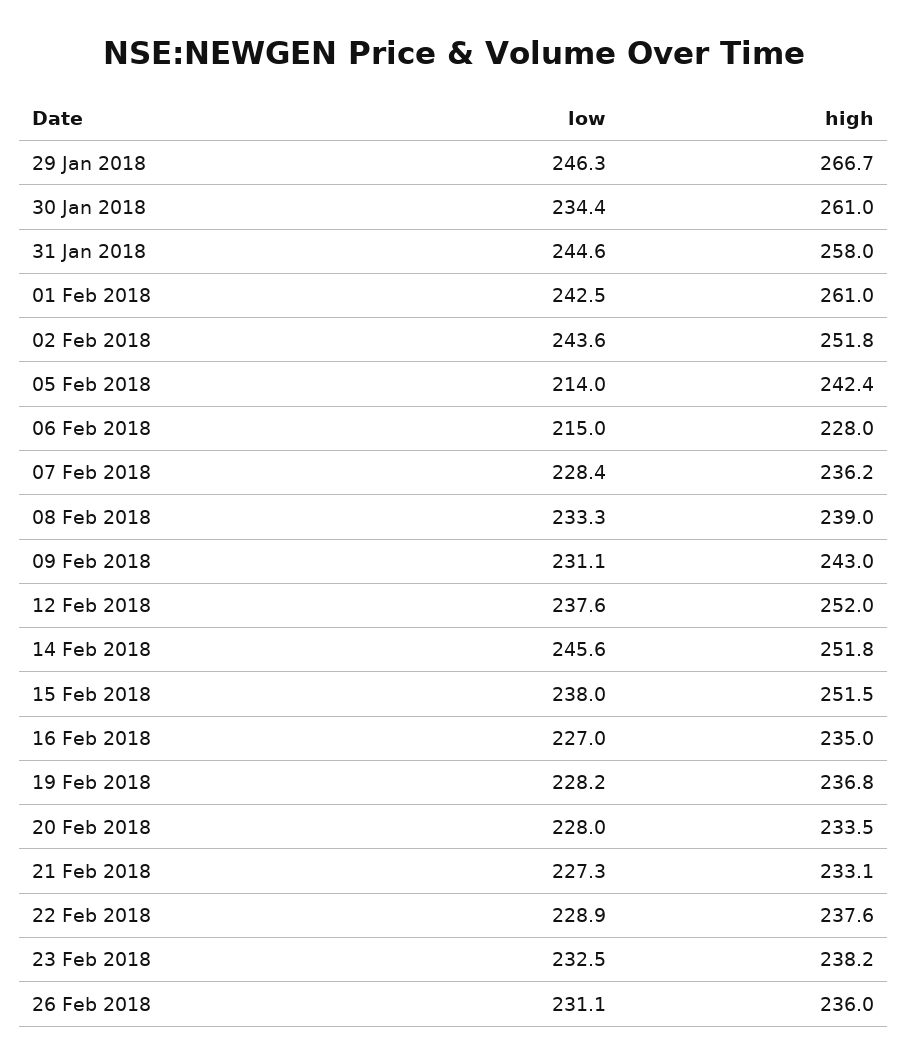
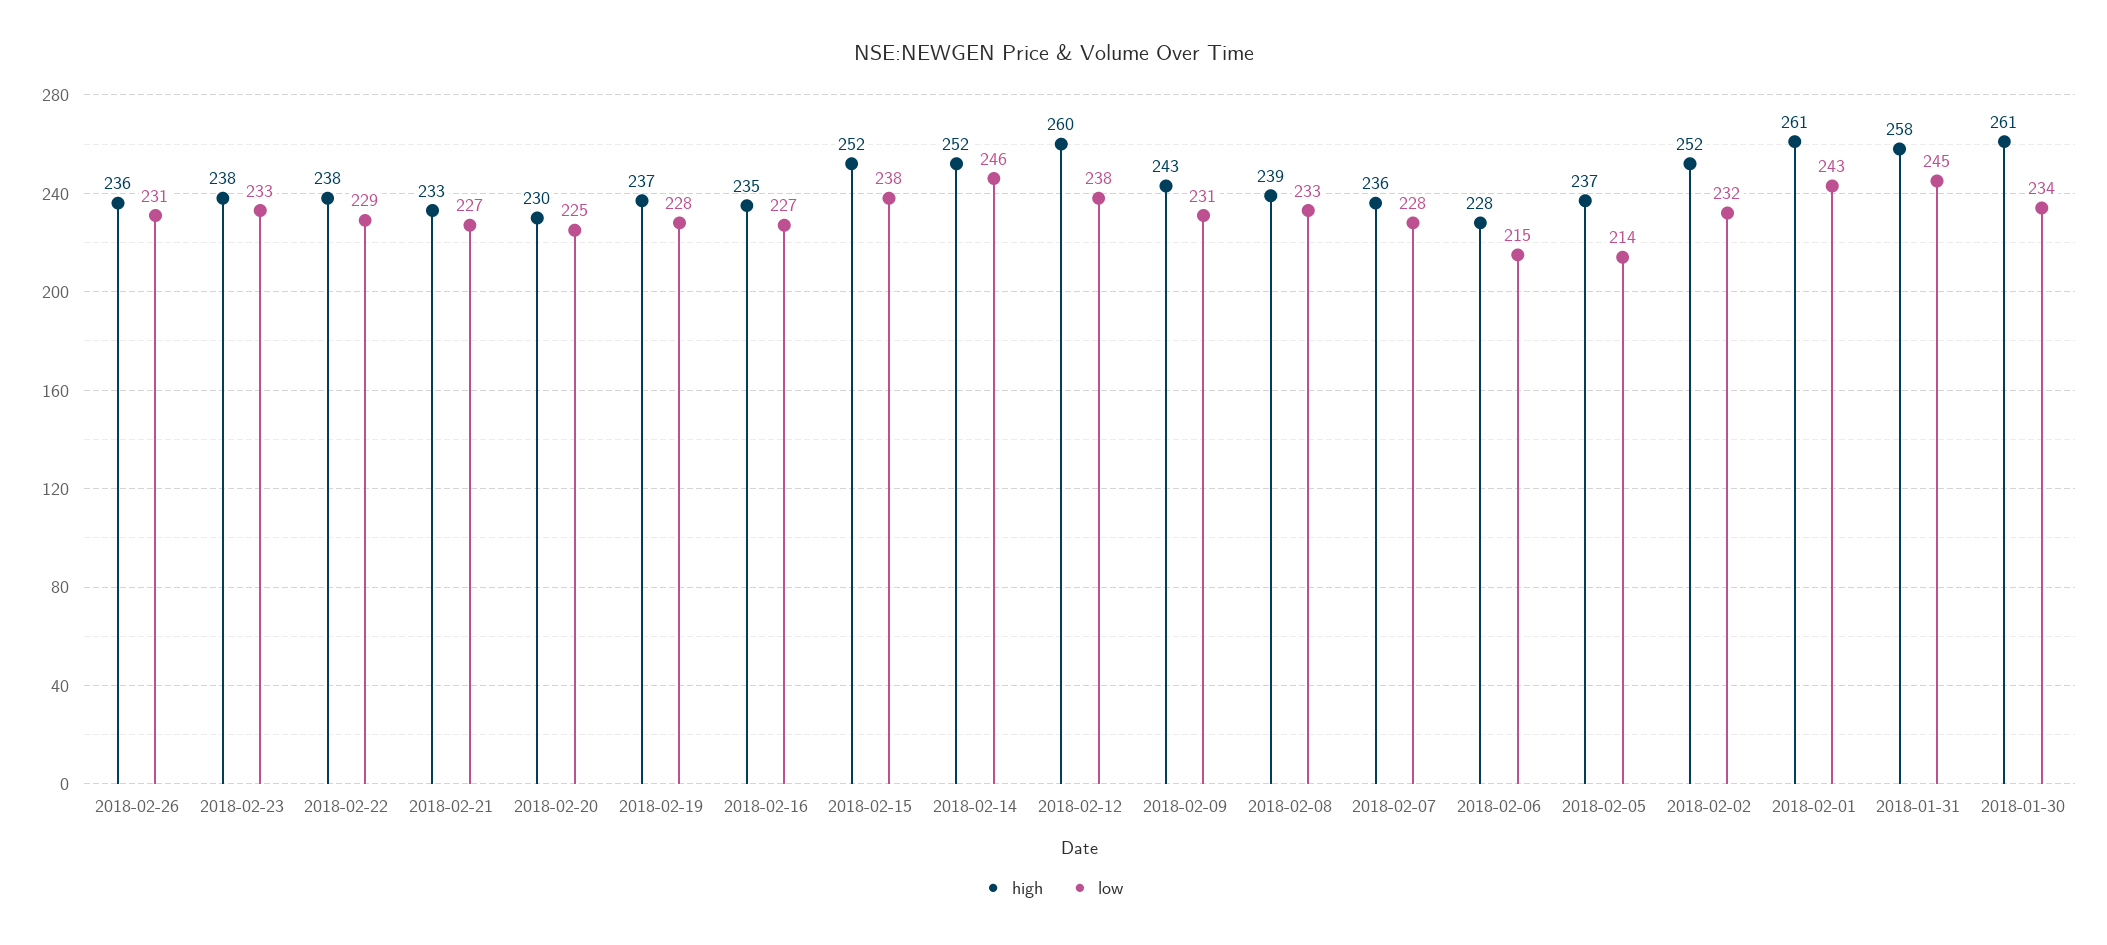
  {
    "low": {
-     "29 Jan 2018": 246.3,
      "30 Jan 2018": 234.4,
      "31 Jan 2018": 244.6,
      "01 Feb 2018": 242.5,
-     "02 Feb 2018": 243.6,
+     "02 Feb 2018": 232,
      "05 Feb 2018": 214,
      "06 Feb 2018": 215,
      "07 Feb 2018": 228.4,
      "08 Feb 2018": 233.3,
      "09 Feb 2018": 231.1,
      "12 Feb 2018": 237.6,
      "14 Feb 2018": 245.6,
      "15 Feb 2018": 238,
      "16 Feb 2018": 227,
      "19 Feb 2018": 228.2,
-     "20 Feb 2018": 228,
+     "20 Feb 2018": 225,
      "21 Feb 2018": 227.3,
      "22 Feb 2018": 228.9,
      "23 Feb 2018": 232.5,
      "26 Feb 2018": 231.1
    },
    "high": {
-     "29 Jan 2018": 266.7,
      "30 Jan 2018": 261,
      "31 Jan 2018": 258,
      "01 Feb 2018": 261,
      "02 Feb 2018": 251.8,
-     "05 Feb 2018": 242.4,
+     "05 Feb 2018": 237,
      "06 Feb 2018": 228,
      "07 Feb 2018": 236.2,
      "08 Feb 2018": 239,
      "09 Feb 2018": 243,
-     "12 Feb 2018": 252,
+     "12 Feb 2018": 260,
      "14 Feb 2018": 251.8,
      "15 Feb 2018": 251.5,
      "16 Feb 2018": 235,
      "19 Feb 2018": 236.8,
-     "20 Feb 2018": 233.5,
+     "20 Feb 2018": 230,
      "21 Feb 2018": 233.1,
      "22 Feb 2018": 237.6,
      "23 Feb 2018": 238.2,
      "26 Feb 2018": 236
    }
  }

